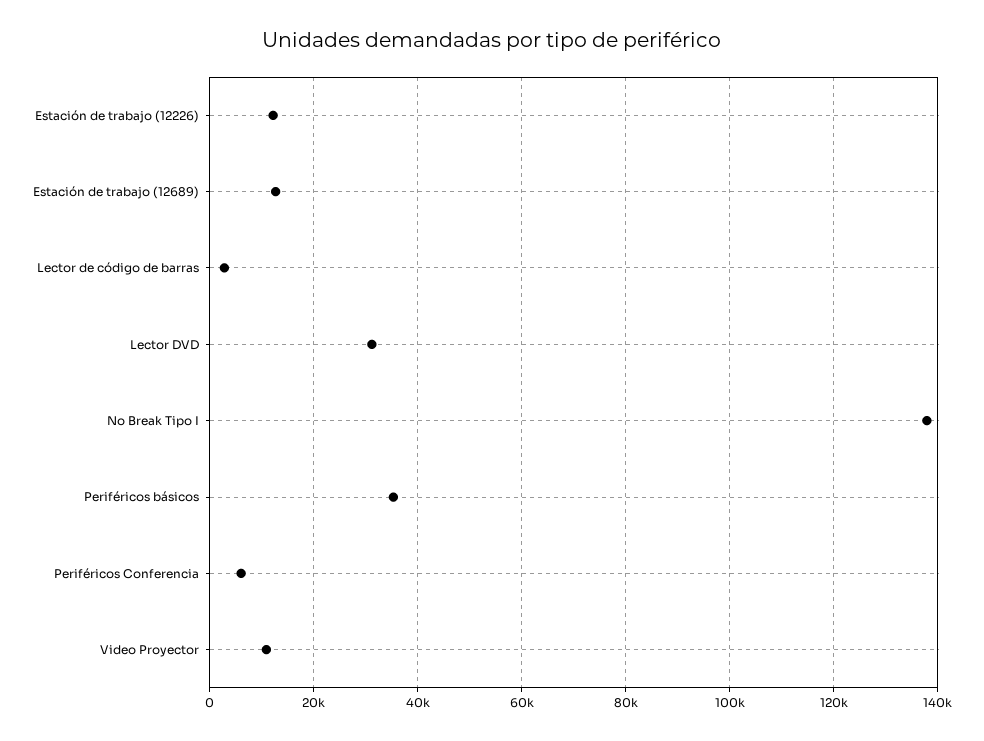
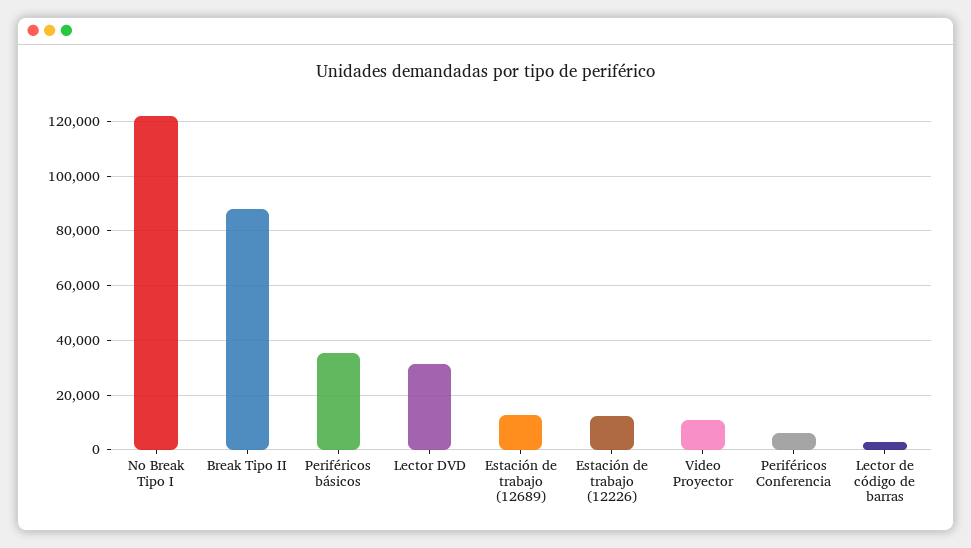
  {
    "Estación de trabajo (12226)": 12000,
    "Estación de trabajo (12689)": 12000,
    "Lector de código de barras": 2000,
    "Lector DVD": 32000,
-   "No Break Tipo I": 138000,
+   "No Break Tipo I": 122500,
    "Periféricos básicos": 36000,
    "Periféricos Conferencia": 6000,
-   "Video Proyector": 10000
+   "Video Proyector": 10000,
+   "Break Tipo II": 87500
  }

